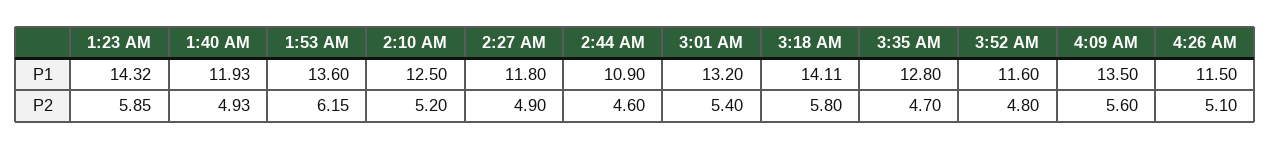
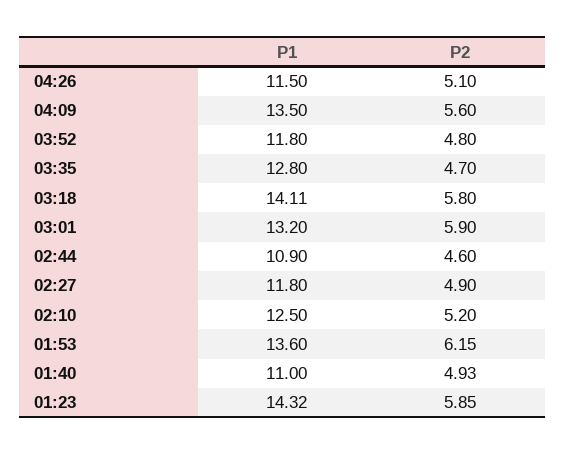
  {
    "1:23 AM": {
      "P1": 14.32,
      "P2": 5.85
    },
    "1:40 AM": {
-     "P1": 11.93,
+     "P1": 11,
      "P2": 4.93
    },
    "1:53 AM": {
      "P1": 13.6,
      "P2": 6.15
    },
    "2:10 AM": {
      "P1": 12.5,
      "P2": 5.2
    },
    "2:27 AM": {
      "P1": 11.8,
      "P2": 4.9
    },
    "2:44 AM": {
      "P1": 10.9,
      "P2": 4.6
    },
    "3:01 AM": {
      "P1": 13.2,
-     "P2": 5.4
+     "P2": 5.9
    },
    "3:18 AM": {
      "P1": 14.11,
      "P2": 5.8
    },
    "3:35 AM": {
      "P1": 12.8,
      "P2": 4.7
    },
    "3:52 AM": {
-     "P1": 11.6,
+     "P1": 11.8,
      "P2": 4.8
    },
    "4:09 AM": {
      "P1": 13.5,
      "P2": 5.6
    },
    "4:26 AM": {
      "P1": 11.5,
      "P2": 5.1
    }
  }

